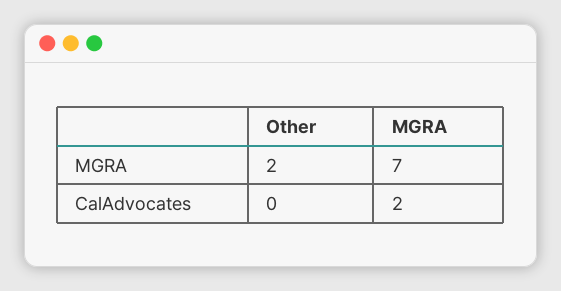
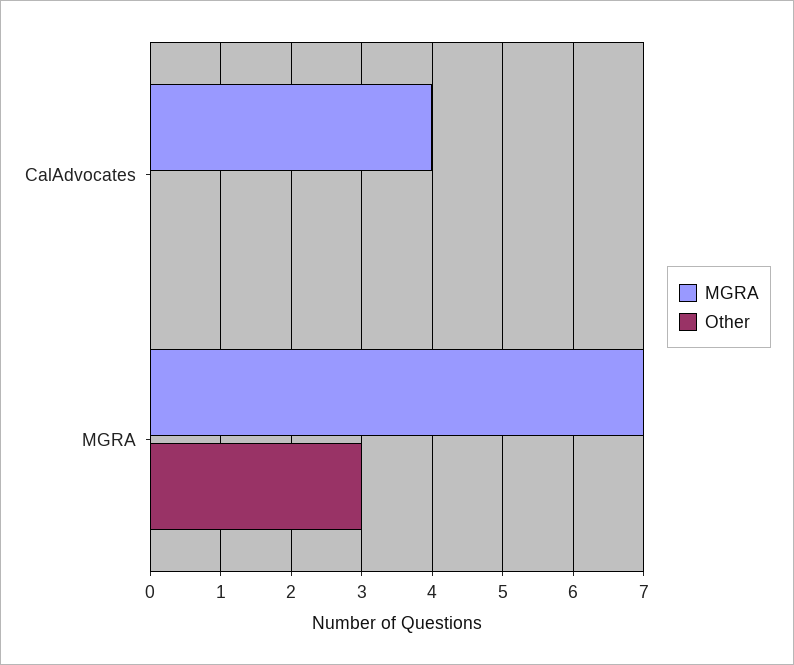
  {
    "Other": {
-     "MGRA": 2,
+     "MGRA": 3,
      "CalAdvocates": 0
    },
    "MGRA": {
      "MGRA": 7,
-     "CalAdvocates": 2
+     "CalAdvocates": 4
    }
  }

